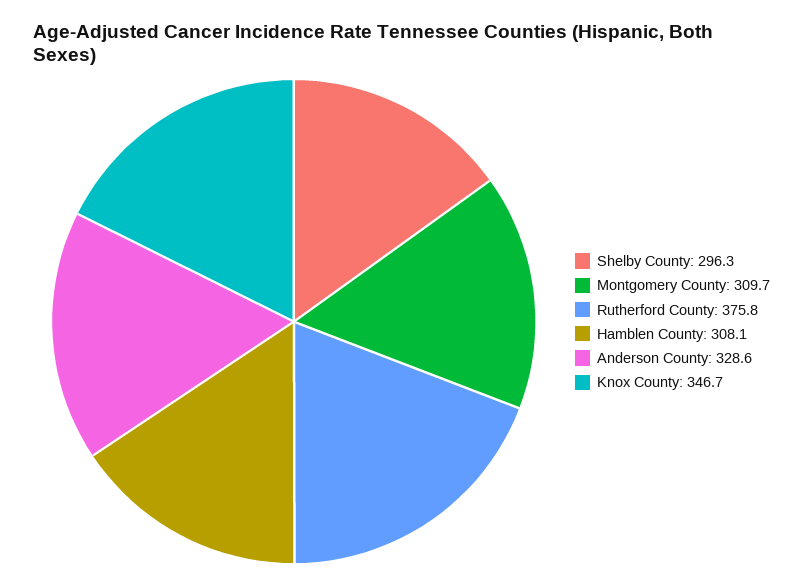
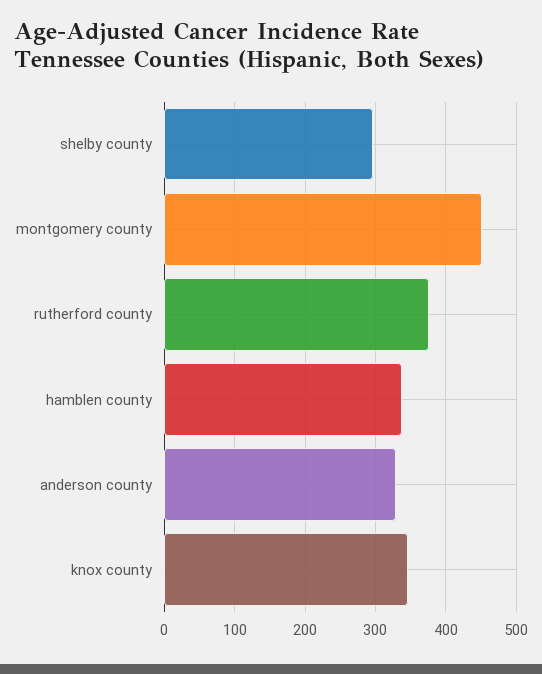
  {
    "Shelby County": 296.3,
-   "Montgomery County": 309.7,
+   "Montgomery County": 450,
    "Rutherford County": 375.8,
-   "Hamblen County": 308.1,
+   "Hamblen County": 340,
    "Anderson County": 328.6,
    "Knox County": 346.7
  }

